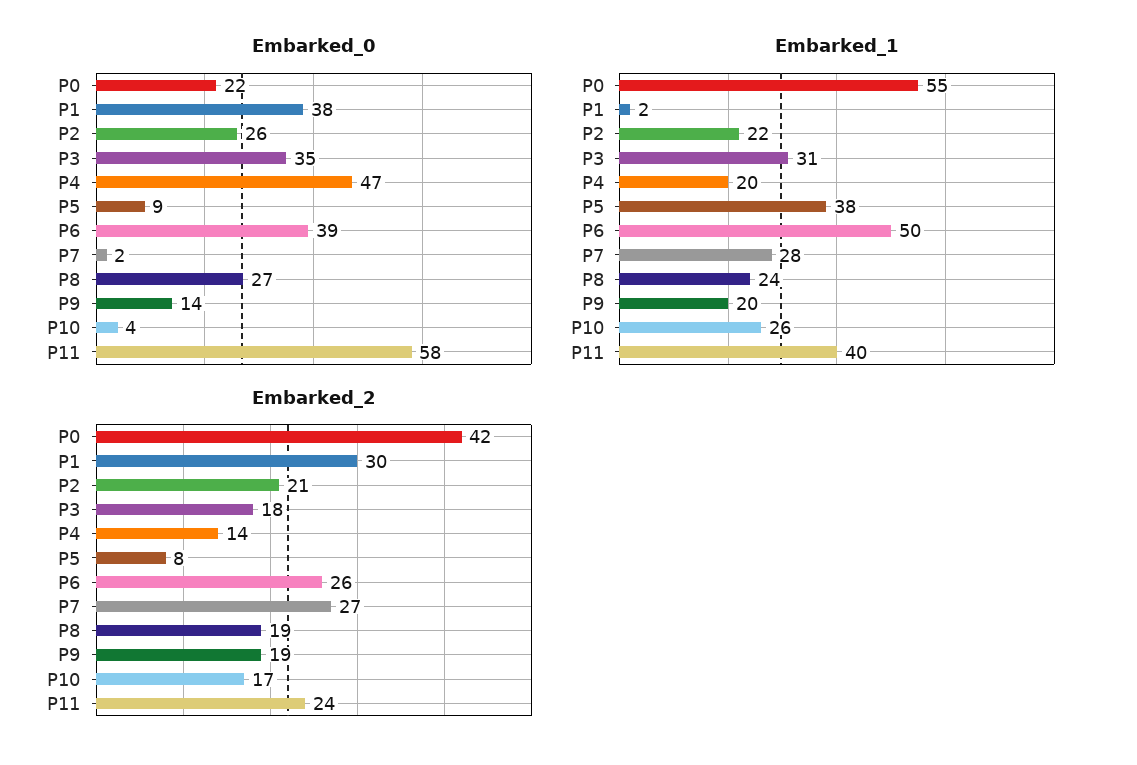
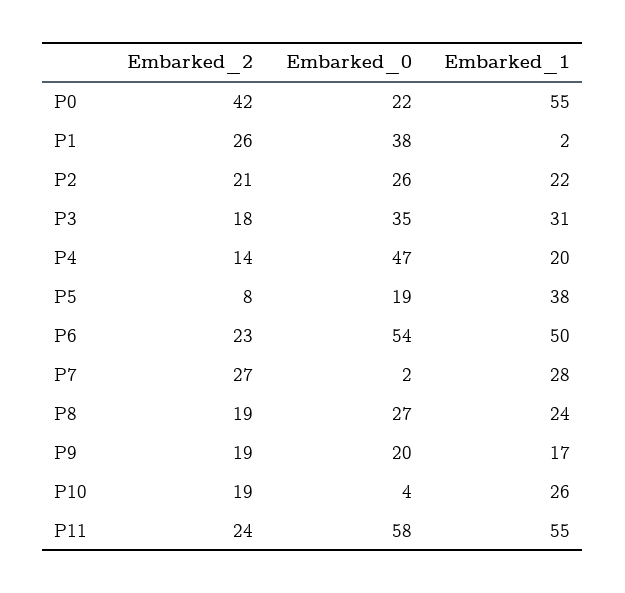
  {
    "Embarked_0": {
      "P0": 22,
      "P1": 38,
      "P2": 26,
      "P3": 35,
      "P4": 47,
-     "P5": 9,
+     "P5": 19,
-     "P6": 39,
+     "P6": 54,
      "P7": 2,
      "P8": 27,
-     "P9": 14,
+     "P9": 20,
      "P10": 4,
      "P11": 58
    },
    "Embarked_1": {
      "P0": 55,
      "P1": 2,
      "P2": 22,
      "P3": 31,
      "P4": 20,
      "P5": 38,
      "P6": 50,
      "P7": 28,
      "P8": 24,
-     "P9": 20,
+     "P9": 17,
      "P10": 26,
-     "P11": 40
+     "P11": 55
    },
    "Embarked_2": {
      "P0": 42,
-     "P1": 30,
+     "P1": 26,
      "P2": 21,
      "P3": 18,
      "P4": 14,
      "P5": 8,
-     "P6": 26,
+     "P6": 23,
      "P7": 27,
      "P8": 19,
      "P9": 19,
-     "P10": 17,
+     "P10": 19,
      "P11": 24
    }
  }

